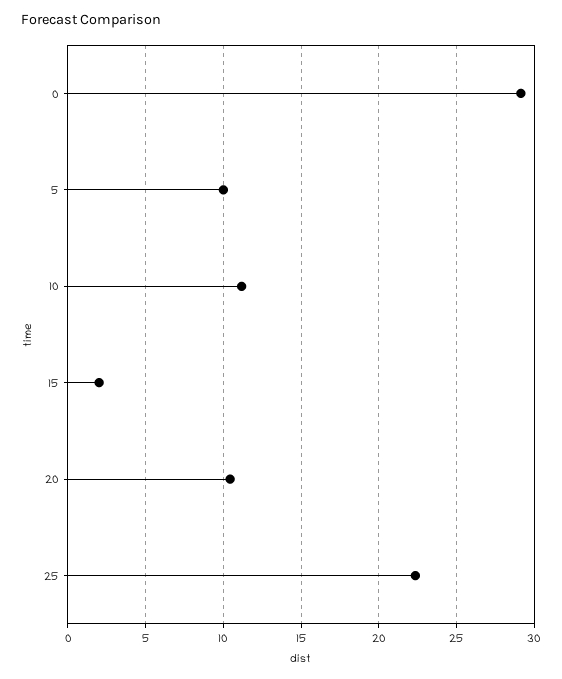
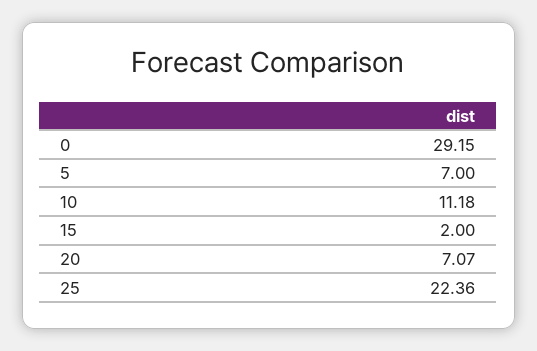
  {
    "0": 29.15,
-   "5": 10,
+   "5": 7,
    "10": 11.18,
    "15": 2,
-   "20": 10.5,
+   "20": 7.07,
    "25": 22.36
  }

